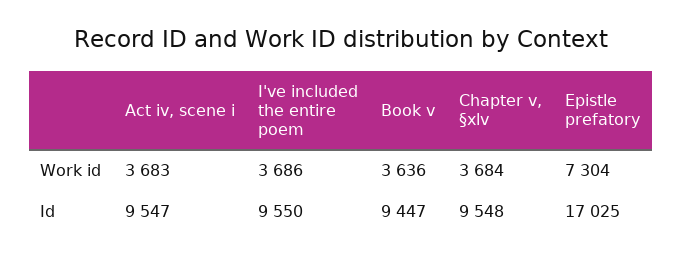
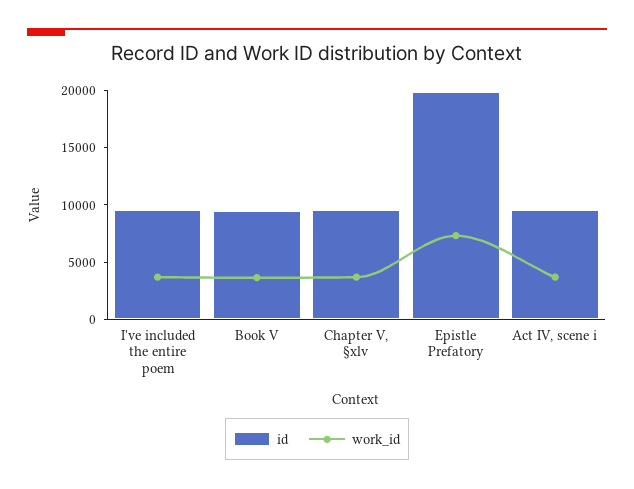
  {
    "Work id": {
      "Act iv, scene i": 3683,
      "I've included the entire poem": 3686,
      "Book v": 3636,
      "Chapter v, §xlv": 3684,
      "Epistle prefatory": 7304
    },
    "Id": {
      "Act iv, scene i": 9547,
      "I've included the entire poem": 9550,
      "Book v": 9447,
      "Chapter v, §xlv": 9548,
-     "Epistle prefatory": 17025
+     "Epistle prefatory": 20000
    }
  }

